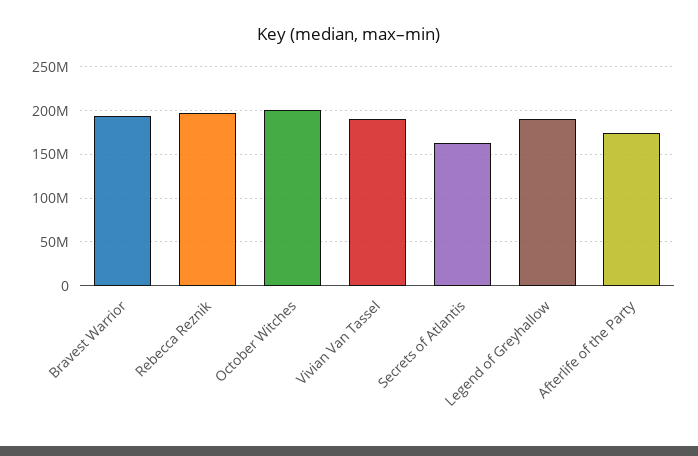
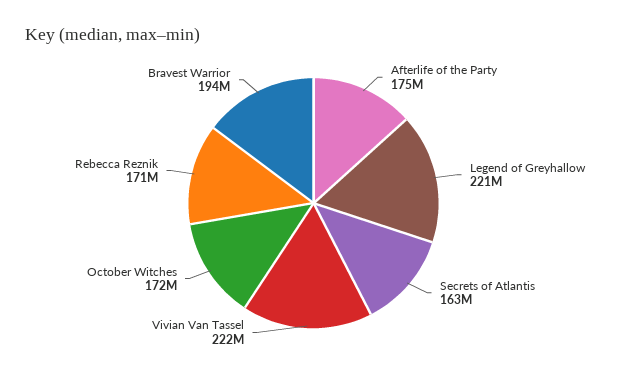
  {
    "Bravest Warrior": 194000000,
-   "Rebecca Reznik": 200000000,
+   "Rebecca Reznik": 171000000,
-   "October Witches": 200000000,
+   "October Witches": 172000000,
-   "Vivian Van Tassel": 190000000,
+   "Vivian Van Tassel": 222000000,
    "Secrets of Atlantis": 163000000,
-   "Legend of Greyhallow": 190000000,
+   "Legend of Greyhallow": 221000000,
    "Afterlife of the Party": 175000000
  }

